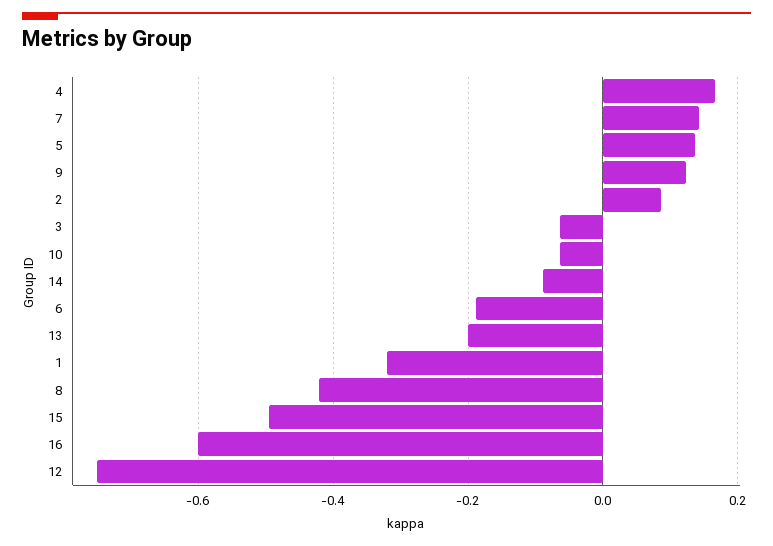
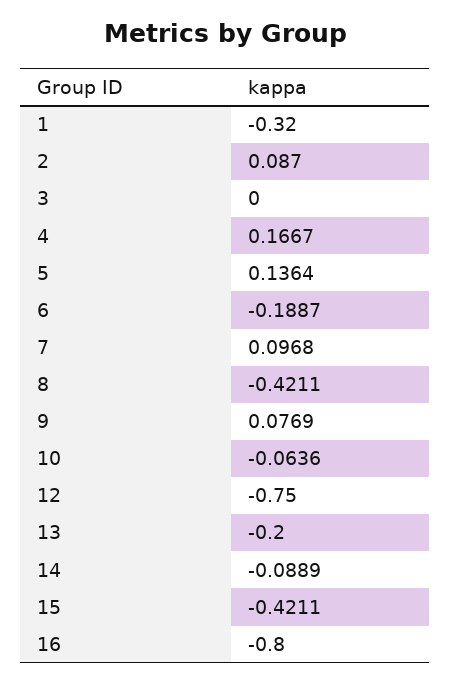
  {
    "4": 0.1667,
-   "7": 0.14,
+   "7": 0.0968,
    "5": 0.1364,
-   "9": 0.12,
+   "9": 0.0769,
    "2": 0.087,
-   "3": -0.06,
+   "3": 0,
    "10": -0.0636,
    "14": -0.0889,
    "6": -0.1887,
    "13": -0.2,
    "1": -0.32,
    "8": -0.4211,
-   "15": -0.5,
+   "15": -0.4211,
-   "16": -0.6,
+   "16": -0.8,
    "12": -0.75
  }

